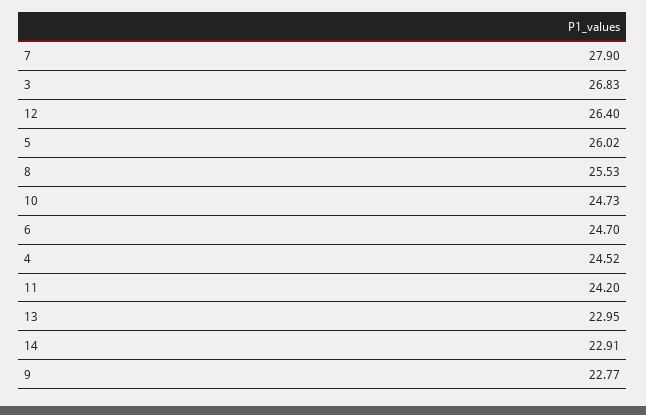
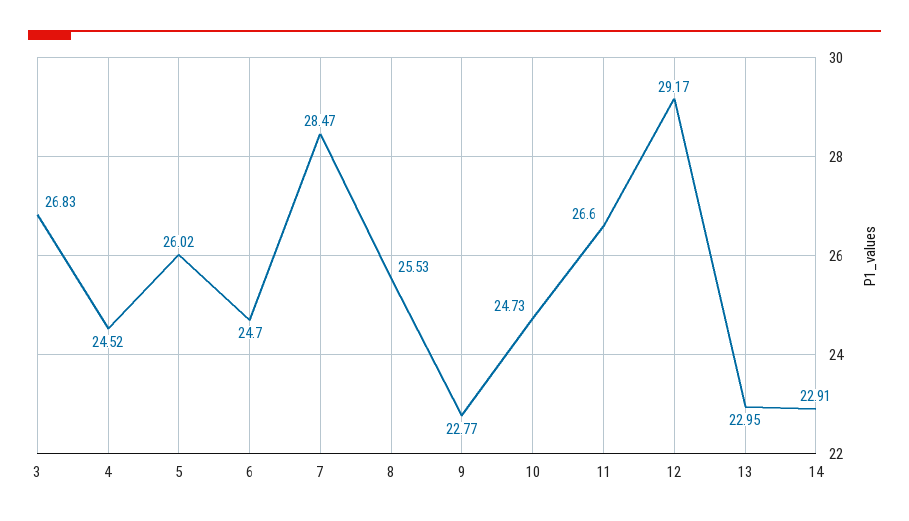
  {
-   "7": 27.9,
+   "7": 28.47,
    "3": 26.83,
-   "12": 26.4,
+   "12": 29.17,
    "5": 26.02,
    "8": 25.53,
    "10": 24.73,
    "6": 24.7,
    "4": 24.52,
-   "11": 24.2,
+   "11": 26.6,
    "13": 22.95,
    "14": 22.91,
    "9": 22.77
  }

